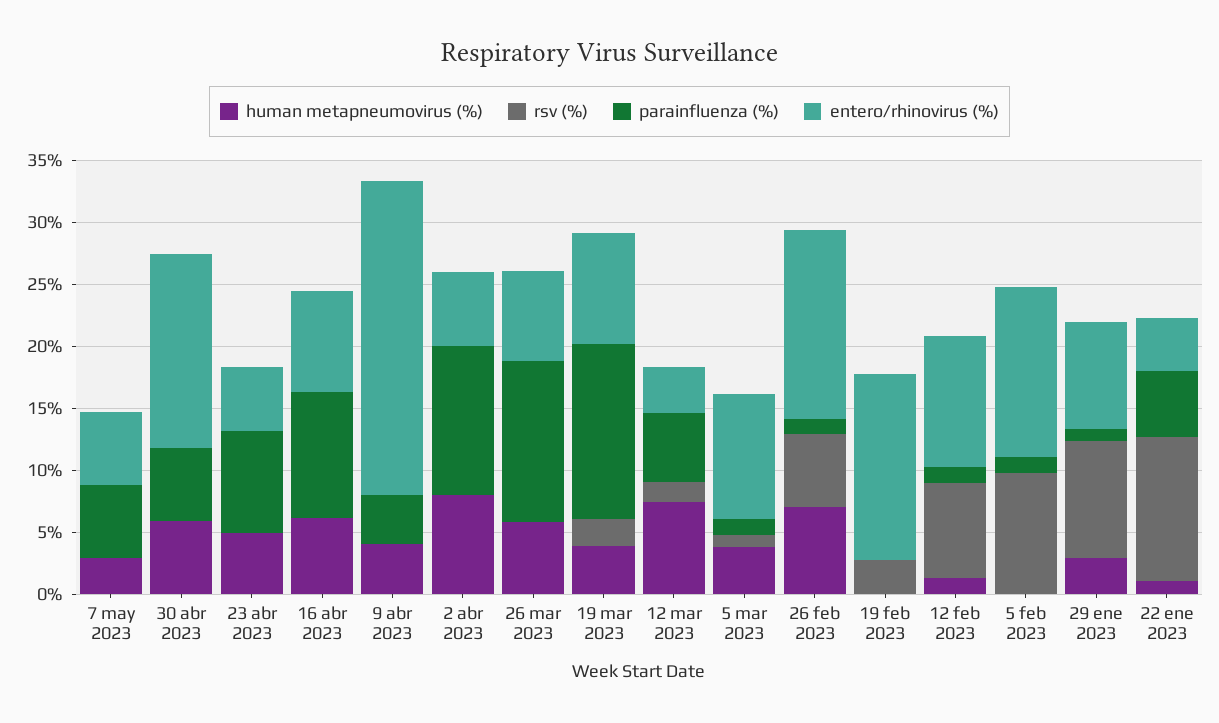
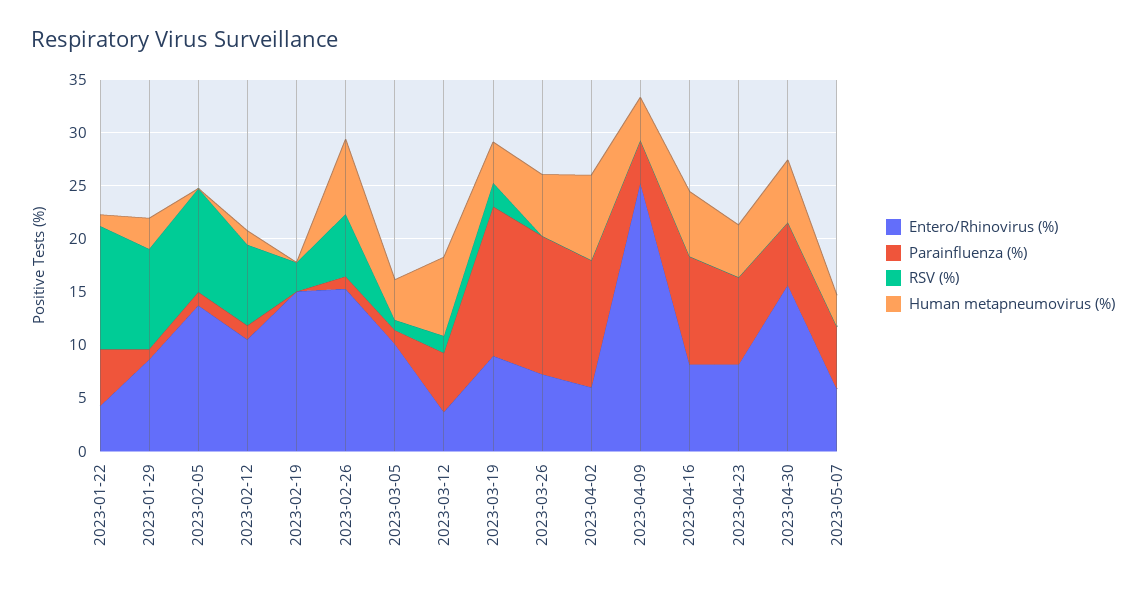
  {
    "human metapneumovirus (%)": {
      "7 may 2023": 3,
      "30 abr 2023": 6,
      "23 abr 2023": 5,
      "16 abr 2023": 6,
      "9 abr 2023": 4,
      "2 abr 2023": 8,
      "26 mar 2023": 6,
      "19 mar 2023": 4,
      "12 mar 2023": 7,
      "5 mar 2023": 4,
      "26 feb 2023": 7,
      "19 feb 2023": 0,
      "12 feb 2023": 1,
      "5 feb 2023": 0,
      "29 ene 2023": 3,
      "22 ene 2023": 1
    },
    "rsv (%)": {
      "7 may 2023": 0,
      "30 abr 2023": 0,
      "23 abr 2023": 0,
      "16 abr 2023": 0,
      "9 abr 2023": 0,
      "2 abr 2023": 0,
      "26 mar 2023": 0,
      "19 mar 2023": 2,
      "12 mar 2023": 2,
      "5 mar 2023": 1,
      "26 feb 2023": 6,
      "19 feb 2023": 3,
      "12 feb 2023": 8,
      "5 feb 2023": 10,
      "29 ene 2023": 9,
      "22 ene 2023": 12
    },
    "parainfluenza (%)": {
      "7 may 2023": 6,
      "30 abr 2023": 6,
      "23 abr 2023": 8,
      "16 abr 2023": 10,
      "9 abr 2023": 4,
      "2 abr 2023": 12,
      "26 mar 2023": 13,
      "19 mar 2023": 14,
      "12 mar 2023": 6,
      "5 mar 2023": 1,
      "26 feb 2023": 1,
      "19 feb 2023": 0,
      "12 feb 2023": 1,
      "5 feb 2023": 1,
      "29 ene 2023": 1,
      "22 ene 2023": 5
    },
    "entero/rhinovirus (%)": {
      "7 may 2023": 6,
      "30 abr 2023": 16,
-     "23 abr 2023": 5,
+     "23 abr 2023": 8,
      "16 abr 2023": 8,
      "9 abr 2023": 25,
      "2 abr 2023": 6,
      "26 mar 2023": 7,
      "19 mar 2023": 9,
      "12 mar 2023": 4,
      "5 mar 2023": 10,
      "26 feb 2023": 15,
      "19 feb 2023": 15,
      "12 feb 2023": 11,
      "5 feb 2023": 14,
      "29 ene 2023": 9,
      "22 ene 2023": 4
    }
  }

